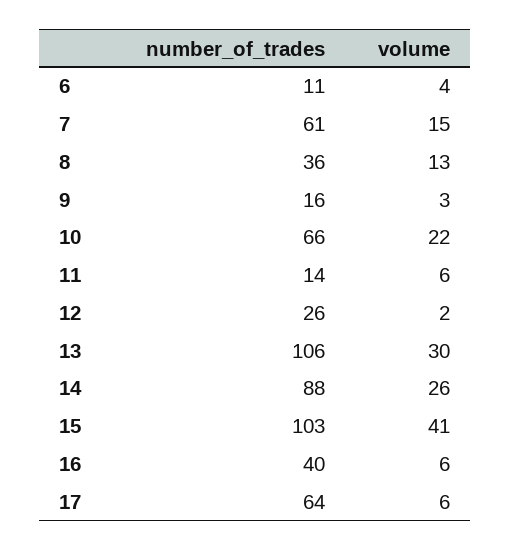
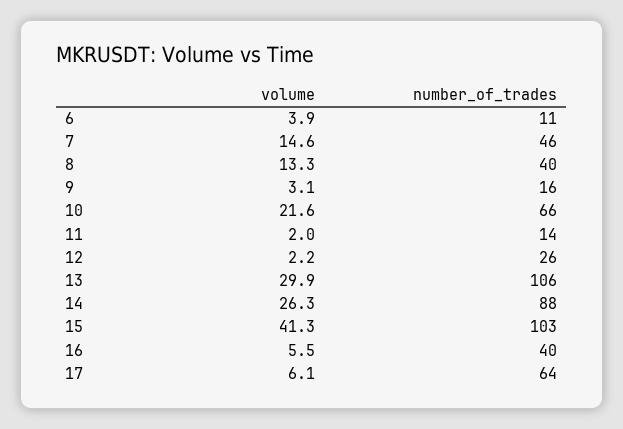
  {
    "number_of_trades": {
      "6": 11,
-     "7": 61,
+     "7": 46,
-     "8": 36,
+     "8": 40,
      "9": 16,
      "10": 66,
      "11": 14,
      "12": 26,
      "13": 106,
      "14": 88,
      "15": 103,
      "16": 40,
      "17": 64
    },
    "volume": {
      "6": 3.9,
      "7": 14.6,
      "8": 13.3,
      "9": 3.1,
      "10": 21.6,
-     "11": 6,
+     "11": 2,
      "12": 2.2,
      "13": 29.9,
      "14": 26.3,
      "15": 41.3,
      "16": 5.5,
      "17": 6.1
    }
  }

